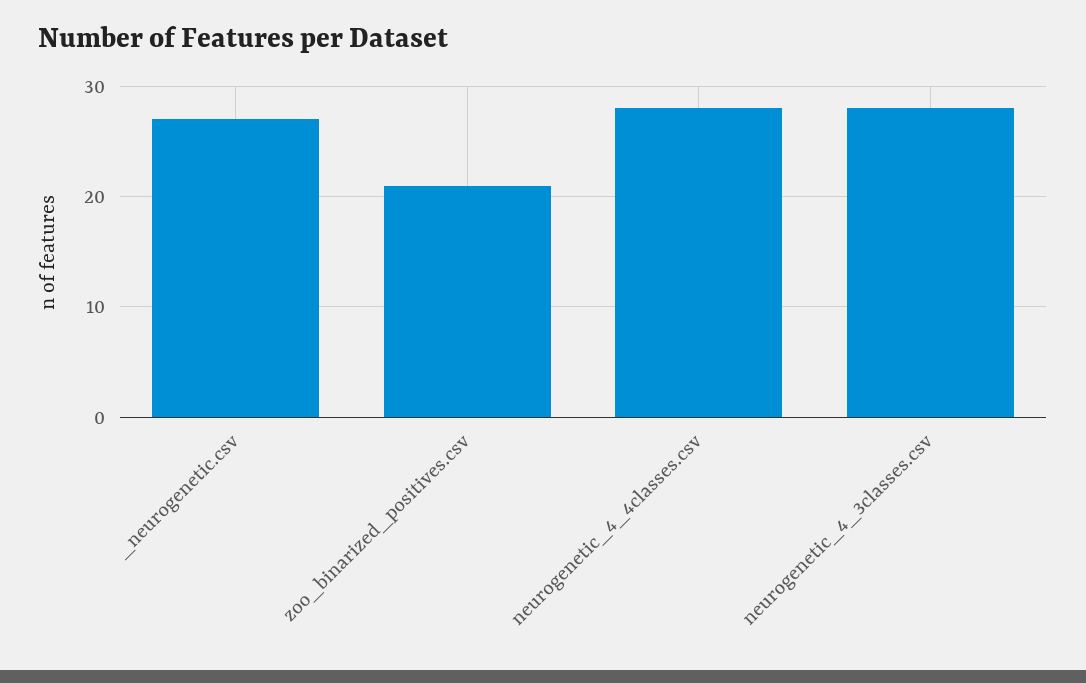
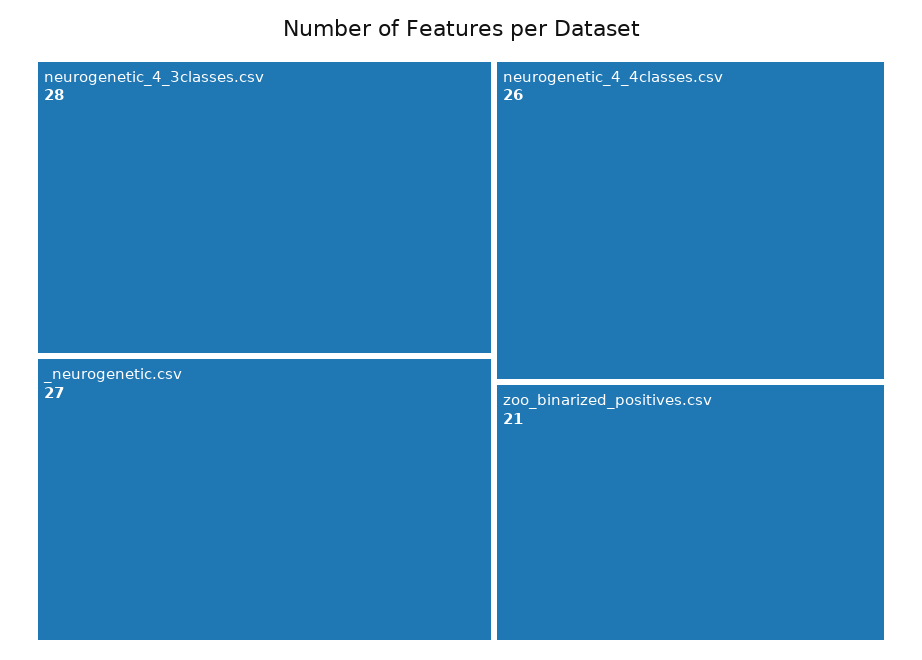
  {
    "_neurogenetic.csv": 27,
    "zoo_binarized_positives.csv": 21,
-   "neurogenetic_4_4classes.csv": 28,
+   "neurogenetic_4_4classes.csv": 26,
    "neurogenetic_4_3classes.csv": 28
  }

